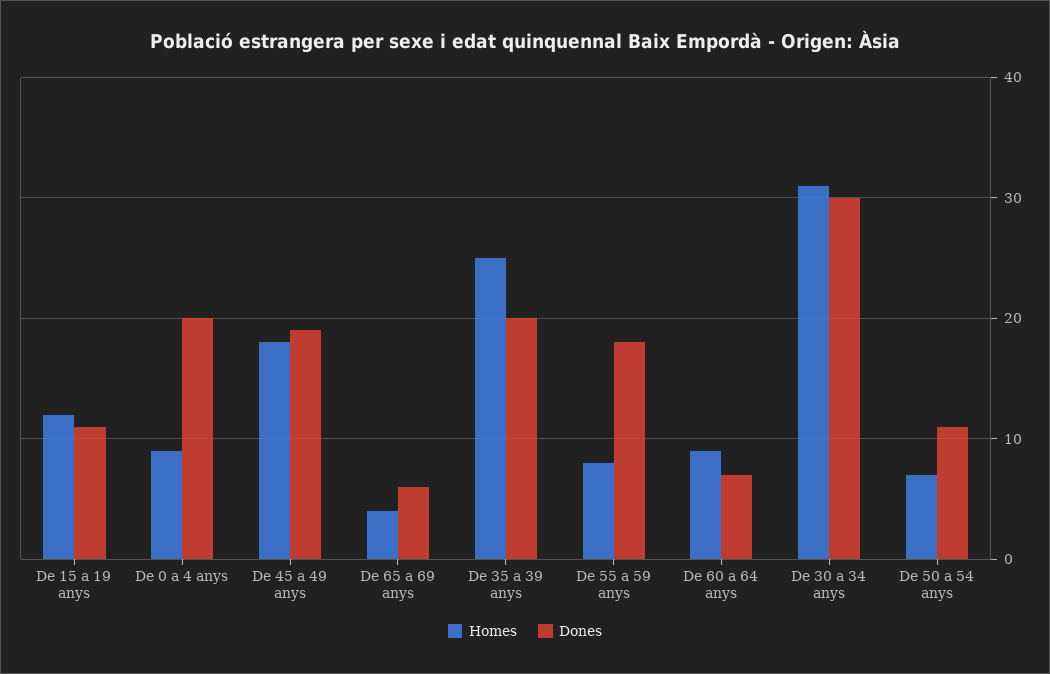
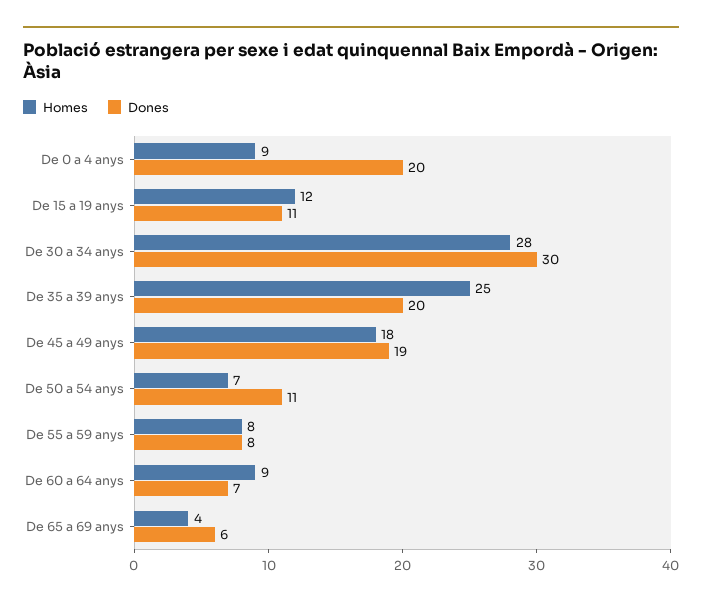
  {
    "Homes": {
      "De 15 a 19 anys": 12,
      "De 0 a 4 anys": 9,
      "De 45 a 49 anys": 18,
      "De 65 a 69 anys": 4,
      "De 35 a 39 anys": 25,
      "De 55 a 59 anys": 8,
      "De 60 a 64 anys": 9,
-     "De 30 a 34 anys": 31,
+     "De 30 a 34 anys": 28,
      "De 50 a 54 anys": 7
    },
    "Dones": {
      "De 15 a 19 anys": 11,
      "De 0 a 4 anys": 20,
      "De 45 a 49 anys": 19,
      "De 65 a 69 anys": 6,
      "De 35 a 39 anys": 20,
-     "De 55 a 59 anys": 18,
+     "De 55 a 59 anys": 8,
      "De 60 a 64 anys": 7,
      "De 30 a 34 anys": 30,
      "De 50 a 54 anys": 11
    }
  }

